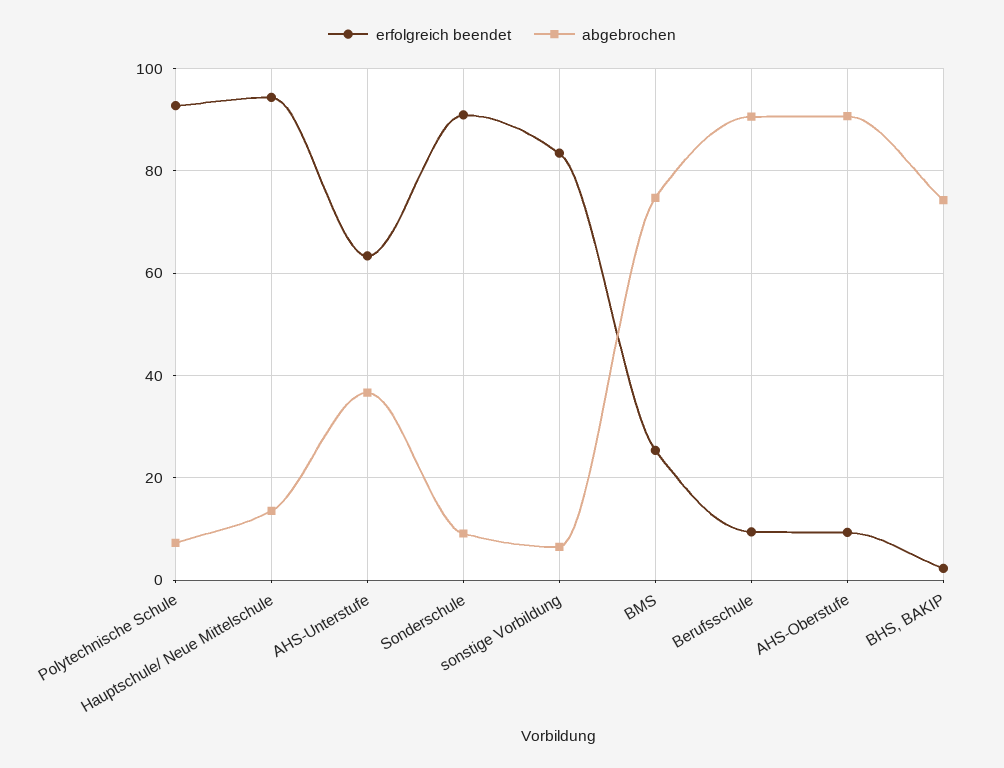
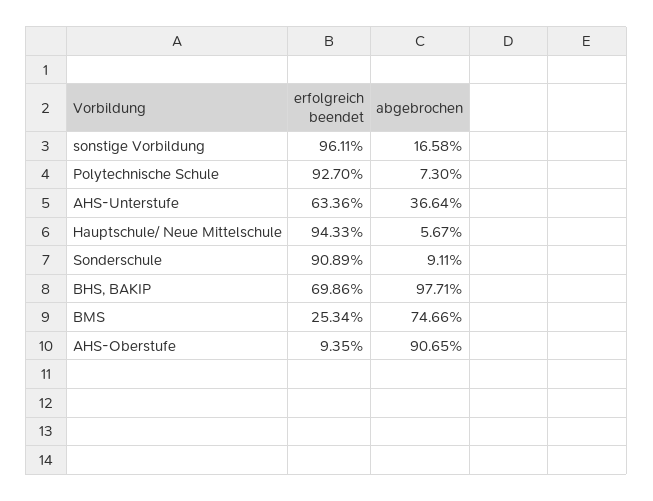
  {
    "erfolgreich beendet": {
      "Polytechnische Schule": 92.7,
      "Hauptschule/ Neue Mittelschule": 94.33,
      "AHS-Unterstufe": 63.36,
      "Sonderschule": 90.89,
-     "sonstige Vorbildung": 84,
+     "sonstige Vorbildung": 96.11,
      "BMS": 25.34,
-     "Berufsschule": 10,
      "AHS-Oberstufe": 9.35,
-     "BHS, BAKIP": 2
+     "BHS, BAKIP": 69.86
    },
    "abgebrochen": {
      "Polytechnische Schule": 7.3,
-     "Hauptschule/ Neue Mittelschule": 14,
+     "Hauptschule/ Neue Mittelschule": 5.67,
      "AHS-Unterstufe": 36.64,
      "Sonderschule": 9.11,
-     "sonstige Vorbildung": 6,
+     "sonstige Vorbildung": 16.58,
      "BMS": 74.66,
-     "Berufsschule": 90,
      "AHS-Oberstufe": 90.65,
-     "BHS, BAKIP": 74
+     "BHS, BAKIP": 97.71
    }
  }

